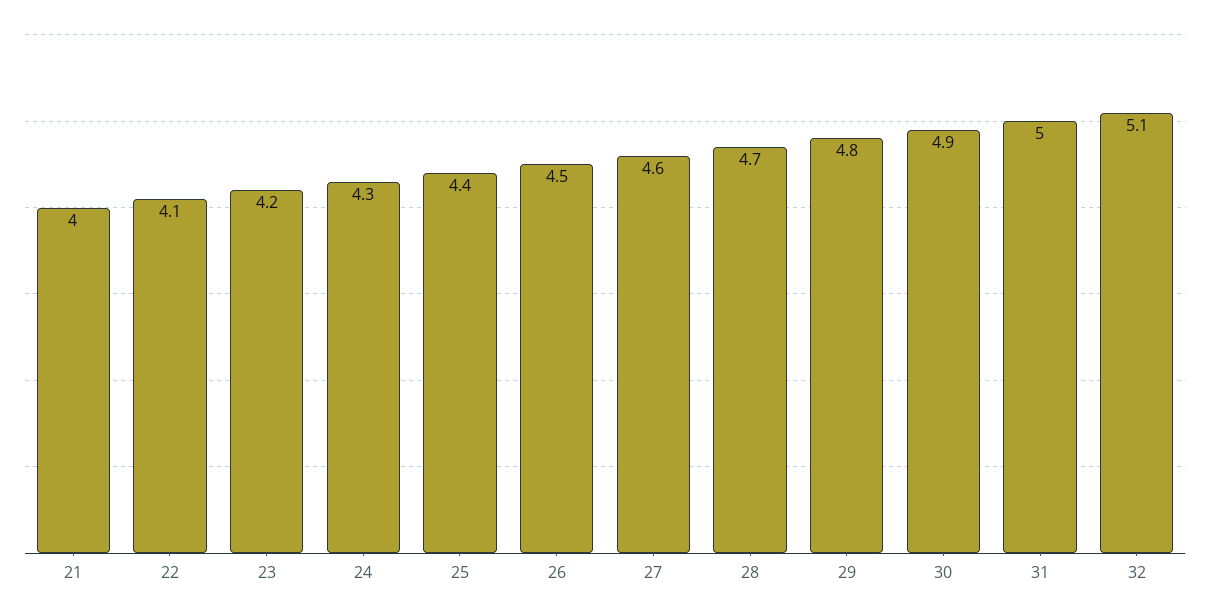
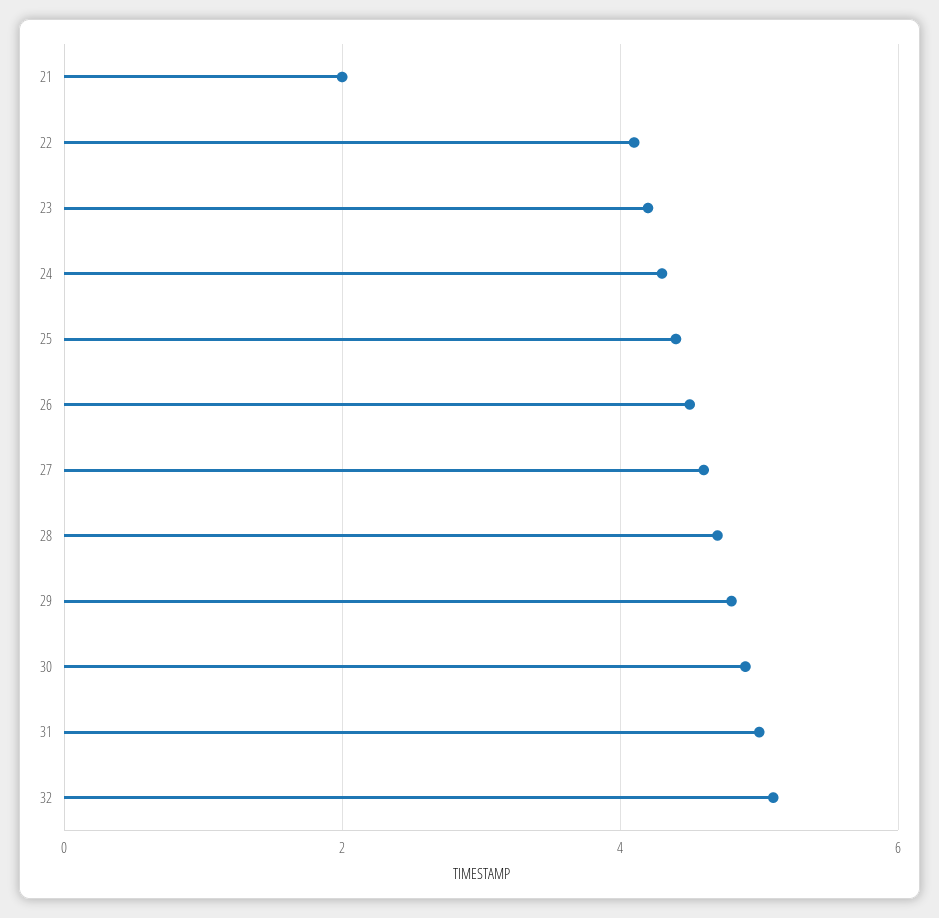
  {
-   "21": 4,
+   "21": 2,
    "22": 4.1,
    "23": 4.2,
    "24": 4.3,
    "25": 4.4,
    "26": 4.5,
    "27": 4.6,
    "28": 4.7,
    "29": 4.8,
    "30": 4.9,
    "31": 5,
    "32": 5.1
  }

